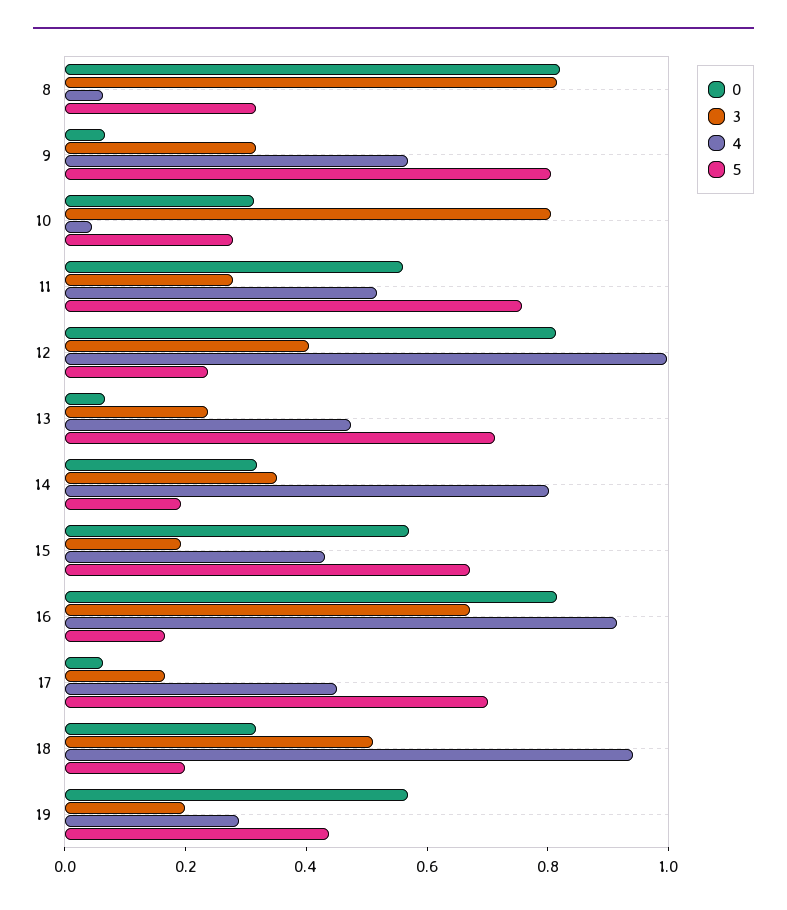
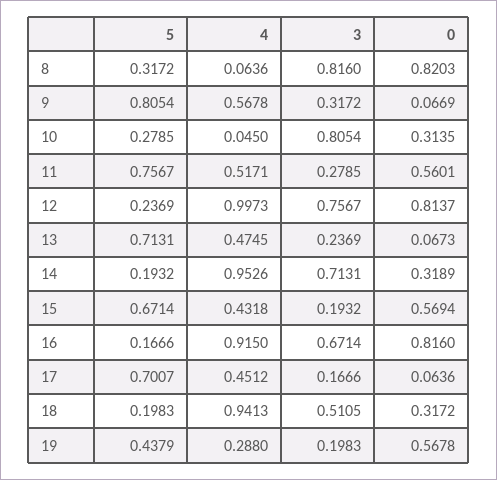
  {
    "0": {
      "8": 0.8203,
      "9": 0.0669,
      "10": 0.3135,
      "11": 0.5601,
      "12": 0.8137,
      "13": 0.0673,
      "14": 0.3189,
      "15": 0.5694,
      "16": 0.816,
      "17": 0.0636,
      "18": 0.3172,
      "19": 0.5678
    },
    "3": {
      "8": 0.816,
      "9": 0.3172,
      "10": 0.8054,
      "11": 0.2785,
-     "12": 0.4,
+     "12": 0.7567,
      "13": 0.2369,
-     "14": 0.35,
+     "14": 0.7131,
      "15": 0.1932,
      "16": 0.6714,
      "17": 0.1666,
      "18": 0.5105,
      "19": 0.1983
    },
    "4": {
      "8": 0.0636,
      "9": 0.5678,
      "10": 0.045,
      "11": 0.5171,
      "12": 0.9973,
      "13": 0.4745,
-     "14": 0.8,
+     "14": 0.9526,
      "15": 0.4318,
      "16": 0.915,
      "17": 0.4512,
      "18": 0.9413,
      "19": 0.288
    },
    "5": {
      "8": 0.3172,
      "9": 0.8054,
      "10": 0.2785,
      "11": 0.7567,
      "12": 0.2369,
      "13": 0.7131,
      "14": 0.1932,
      "15": 0.6714,
      "16": 0.1666,
      "17": 0.7007,
      "18": 0.1983,
      "19": 0.4379
    }
  }

